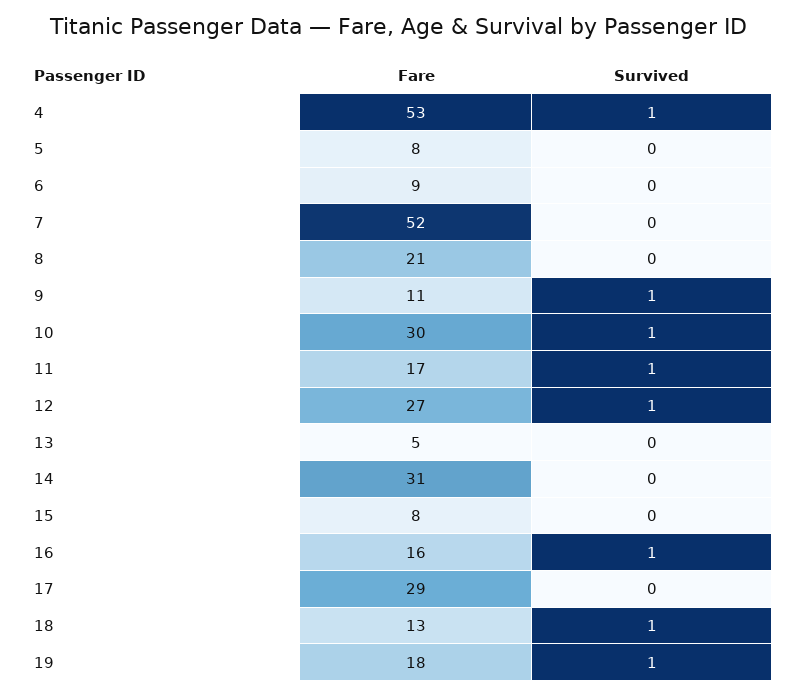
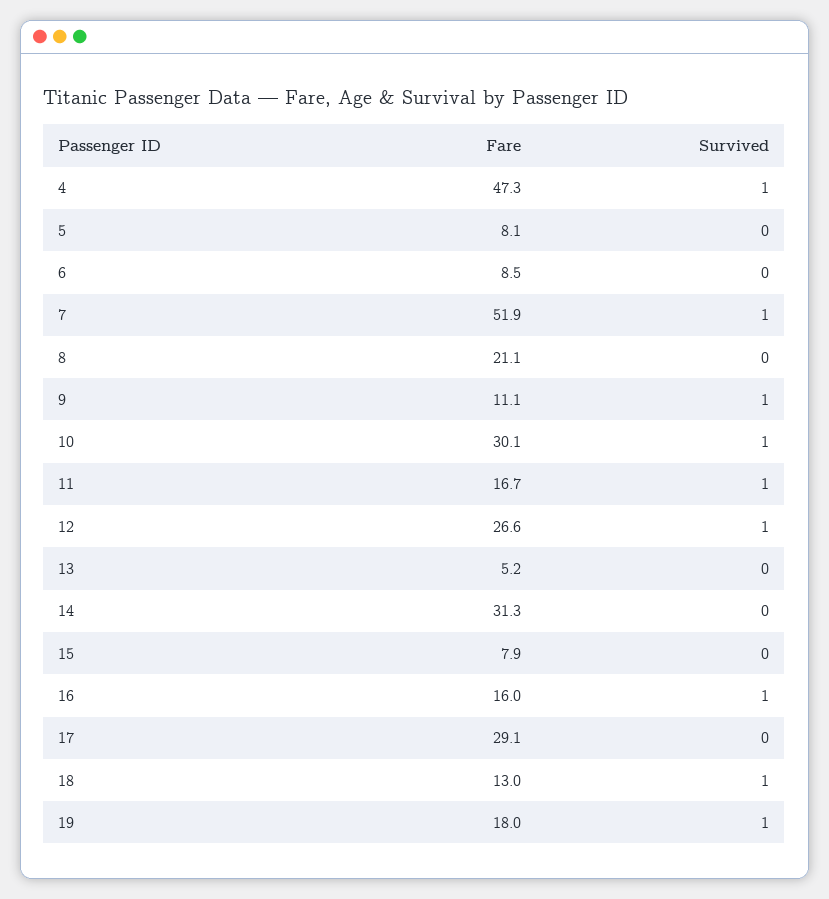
  {
    "Fare": {
-     "4": 53,
+     "4": 47.3,
      "5": 8.1,
      "6": 8.5,
      "7": 51.9,
      "8": 21.1,
      "9": 11.1,
      "10": 30.1,
      "11": 16.7,
      "12": 26.6,
      "13": 5.2,
      "14": 31.3,
      "15": 7.9,
      "16": 16,
      "17": 29.1,
      "18": 13,
      "19": 18
    },
    "Survived": {
      "4": 1,
      "5": 0,
      "6": 0,
-     "7": 0,
+     "7": 1,
      "8": 0,
      "9": 1,
      "10": 1,
      "11": 1,
      "12": 1,
      "13": 0,
      "14": 0,
      "15": 0,
      "16": 1,
      "17": 0,
      "18": 1,
      "19": 1
    }
  }

